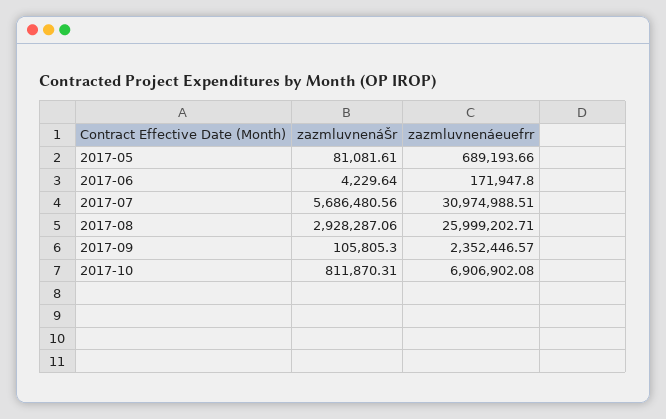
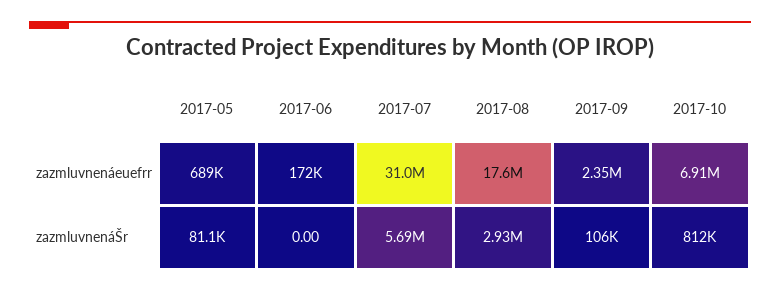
  {
    "zazmluvnenáŠr": {
      "2017-05": 81081.61,
-     "2017-06": 4229.64,
+     "2017-06": 0,
      "2017-07": 5686480.56,
      "2017-08": 2928287.06,
      "2017-09": 105805.3,
      "2017-10": 811870.31
    },
    "zazmluvnenáeuefrr": {
      "2017-05": 689193.66,
      "2017-06": 171947.8,
      "2017-07": 30974988.51,
-     "2017-08": 25999202.71,
+     "2017-08": 17600000,
      "2017-09": 2352446.57,
      "2017-10": 6906902.08
    }
  }

